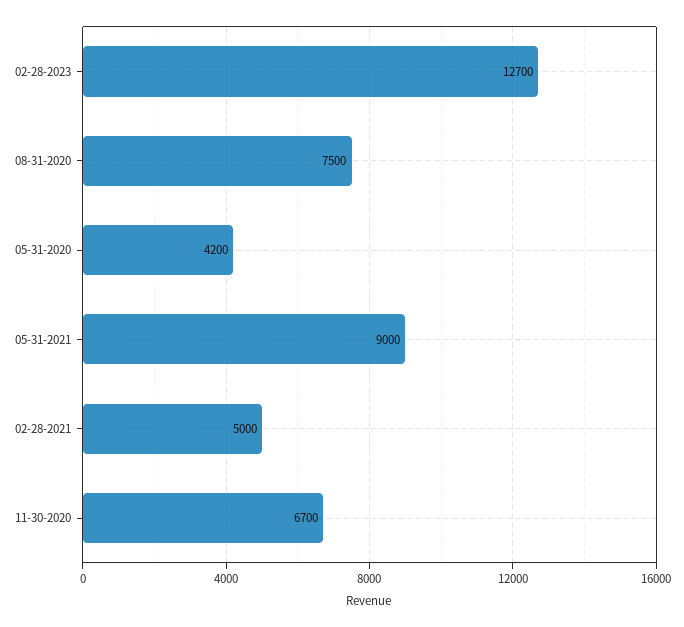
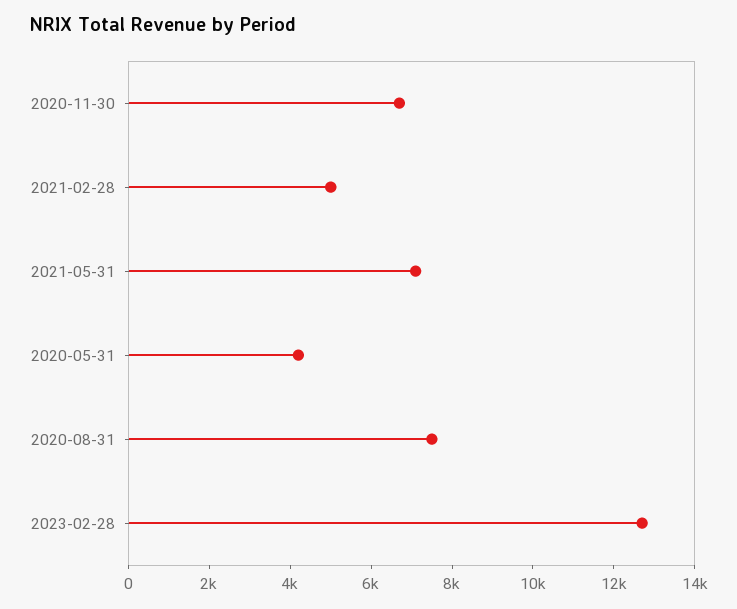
  {
    "02-28-2023": 12700,
    "08-31-2020": 7500,
    "05-31-2020": 4200,
-   "05-31-2021": 9000,
+   "05-31-2021": 7000,
    "02-28-2021": 5000,
    "11-30-2020": 6700
  }

